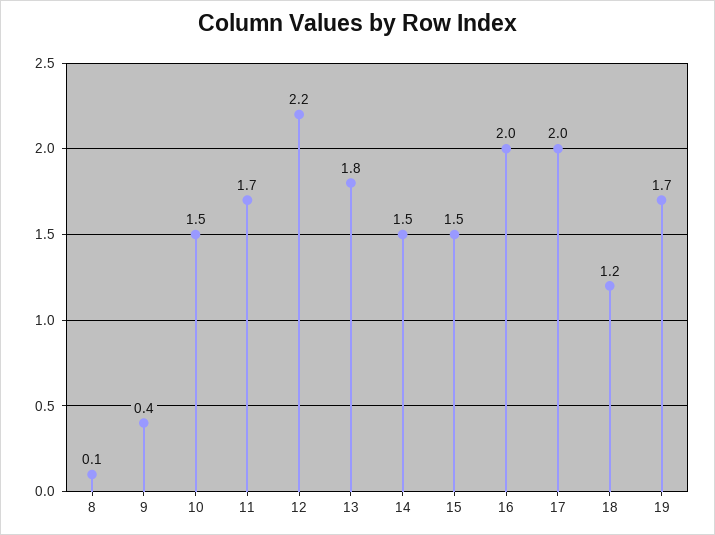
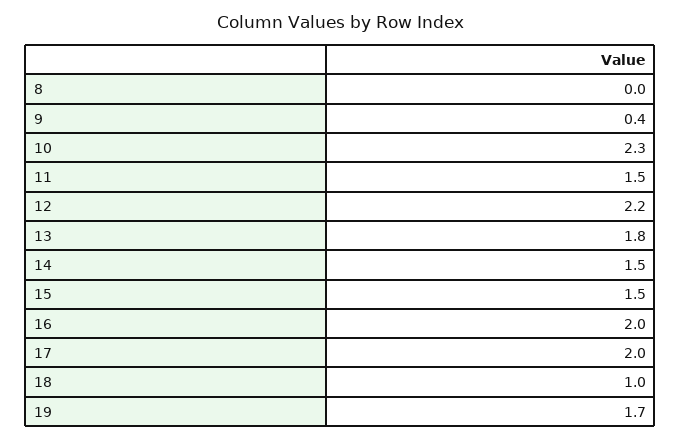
  {
-   "8": 0.1,
+   "8": 0,
    "9": 0.4,
-   "10": 1.5,
+   "10": 2.3,
-   "11": 1.7,
+   "11": 1.5,
    "12": 2.2,
    "13": 1.8,
    "14": 1.5,
    "15": 1.5,
    "16": 2,
    "17": 2,
-   "18": 1.2,
+   "18": 1,
    "19": 1.7
  }

